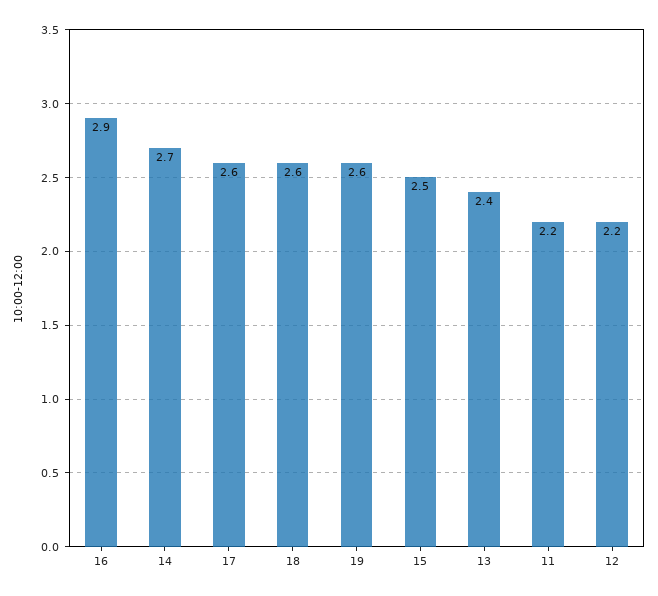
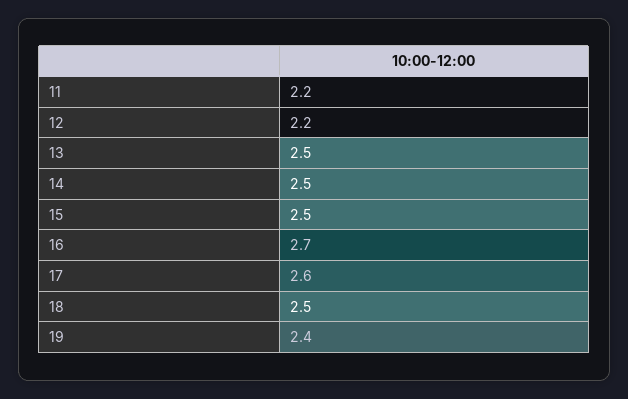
  {
-   "16": 2.9,
+   "16": 2.7,
-   "14": 2.7,
+   "14": 2.5,
    "17": 2.6,
-   "18": 2.6,
+   "18": 2.5,
-   "19": 2.6,
+   "19": 2.4,
    "15": 2.5,
-   "13": 2.4,
+   "13": 2.5,
    "11": 2.2,
    "12": 2.2
  }

